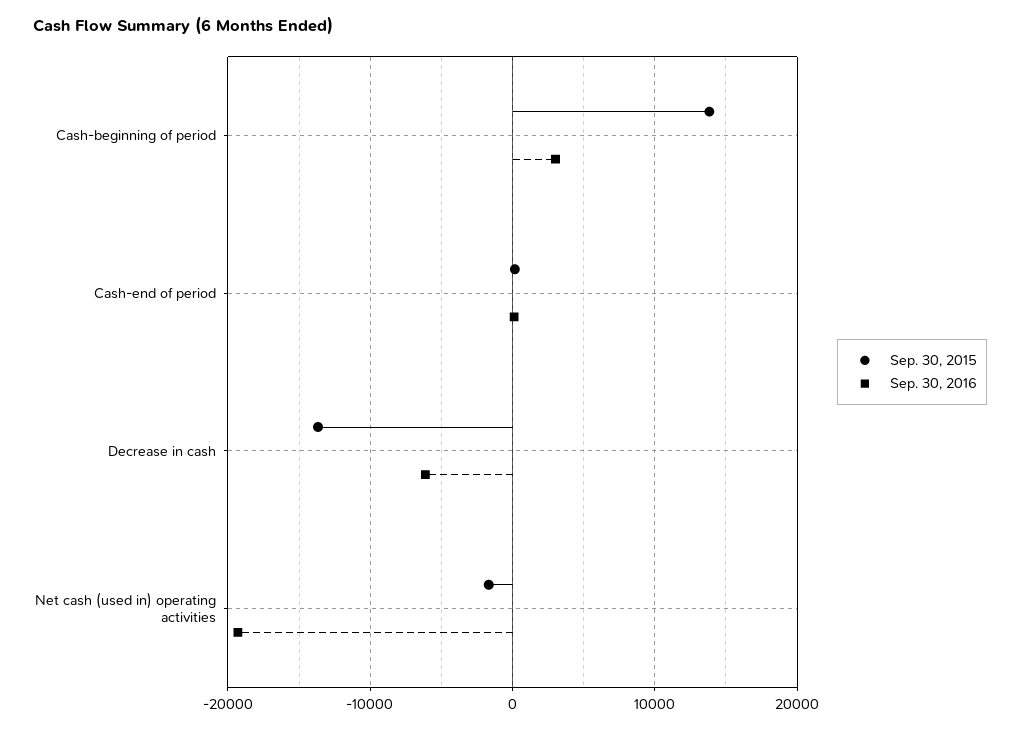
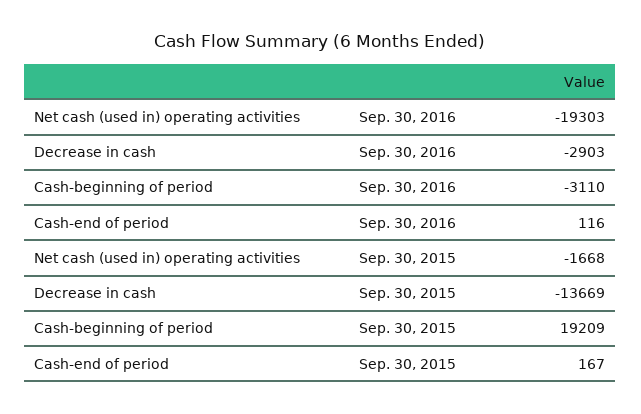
  {
    "Sep. 30, 2015": {
-     "Cash-beginning of period": 14000,
+     "Cash-beginning of period": 19209,
      "Cash-end of period": 167,
      "Decrease in cash": -13669,
      "Net cash (used in) operating activities": -1668
    },
    "Sep. 30, 2016": {
-     "Cash-beginning of period": 3000,
+     "Cash-beginning of period": -3110,
      "Cash-end of period": 116,
-     "Decrease in cash": -6000,
+     "Decrease in cash": -2903,
      "Net cash (used in) operating activities": -19303
    }
  }

